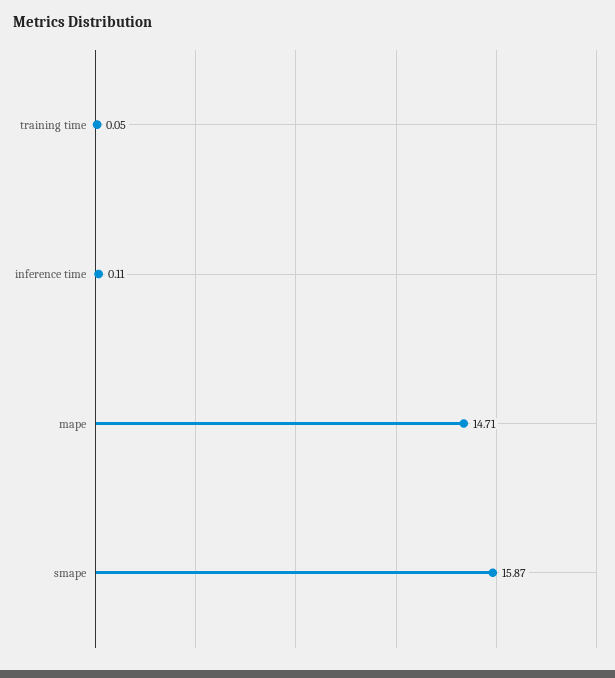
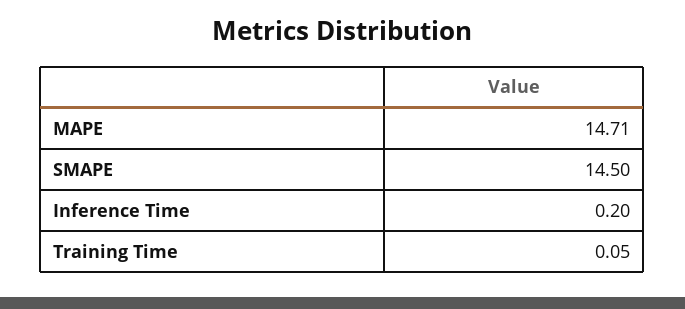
  {
    "training time": 0.05,
-   "inference time": 0.11,
+   "inference time": 0.2,
    "mape": 14.71,
-   "smape": 15.87
+   "smape": 14.5
  }

